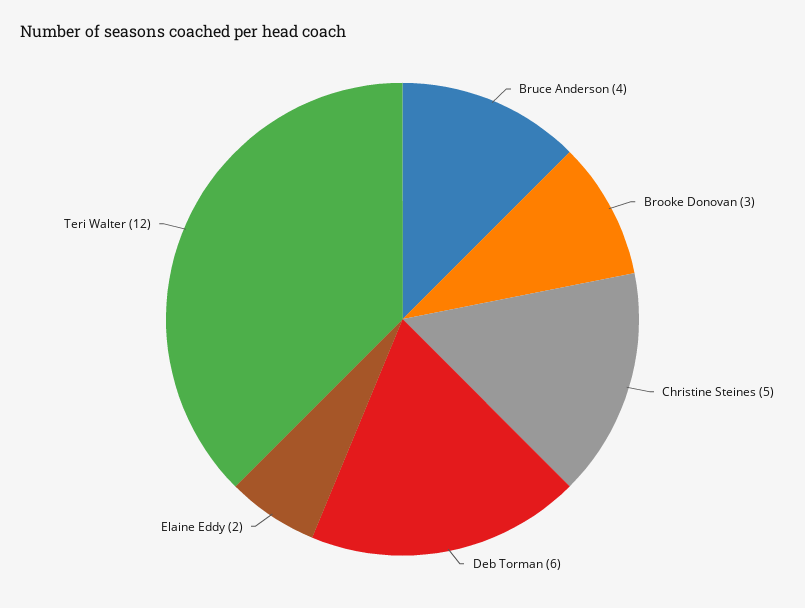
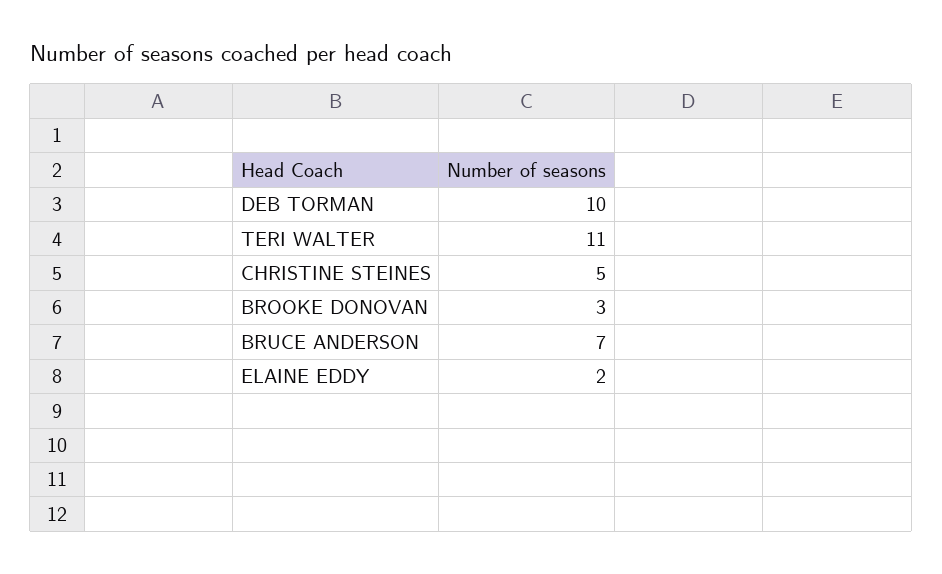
  {
-   "Bruce Anderson": 4,
+   "Bruce Anderson": 7,
    "Brooke Donovan": 3,
    "Christine Steines": 5,
-   "Deb Torman": 6,
+   "Deb Torman": 10,
    "Elaine Eddy": 2,
-   "Teri Walter": 12
+   "Teri Walter": 11
  }

